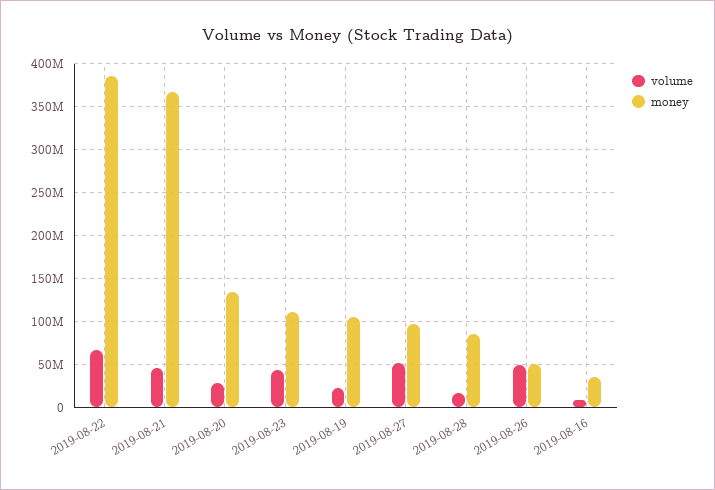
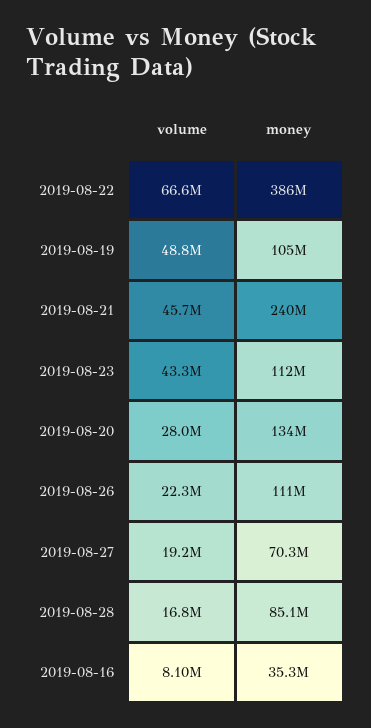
  {
    "volume": {
      "2019-08-22": 66600000,
      "2019-08-21": 45700000,
      "2019-08-20": 28000000,
      "2019-08-23": 43300000,
-     "2019-08-19": 20000000,
+     "2019-08-19": 48800000,
-     "2019-08-27": 50000000,
+     "2019-08-27": 19200000,
      "2019-08-28": 16800000,
-     "2019-08-26": 50000000,
+     "2019-08-26": 22300000,
      "2019-08-16": 8100000
    },
    "money": {
      "2019-08-22": 386000000,
-     "2019-08-21": 370000000,
+     "2019-08-21": 240000000,
      "2019-08-20": 134000000,
      "2019-08-23": 112000000,
      "2019-08-19": 105000000,
-     "2019-08-27": 100000000,
+     "2019-08-27": 70300000,
      "2019-08-28": 85100000,
-     "2019-08-26": 50000000,
+     "2019-08-26": 111000000,
      "2019-08-16": 35300000
    }
  }

